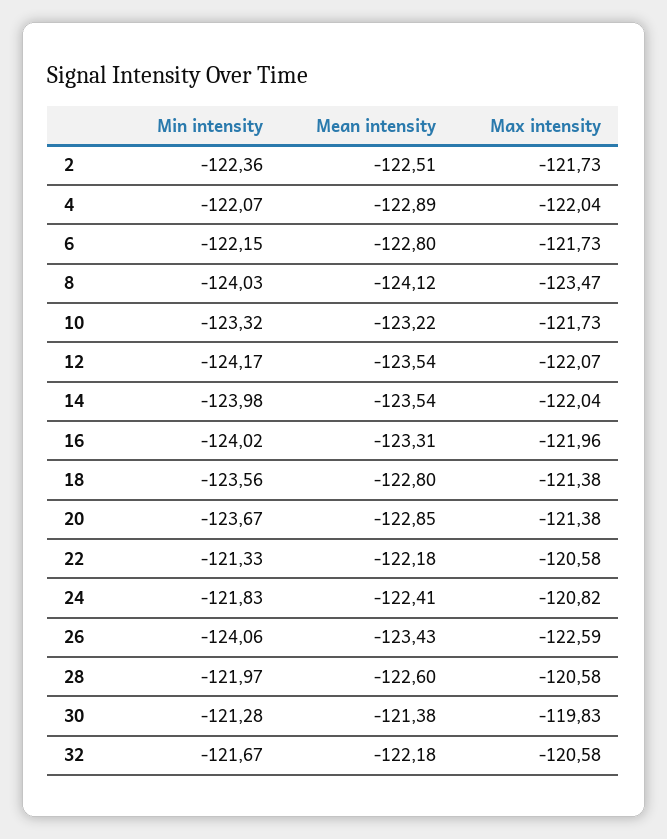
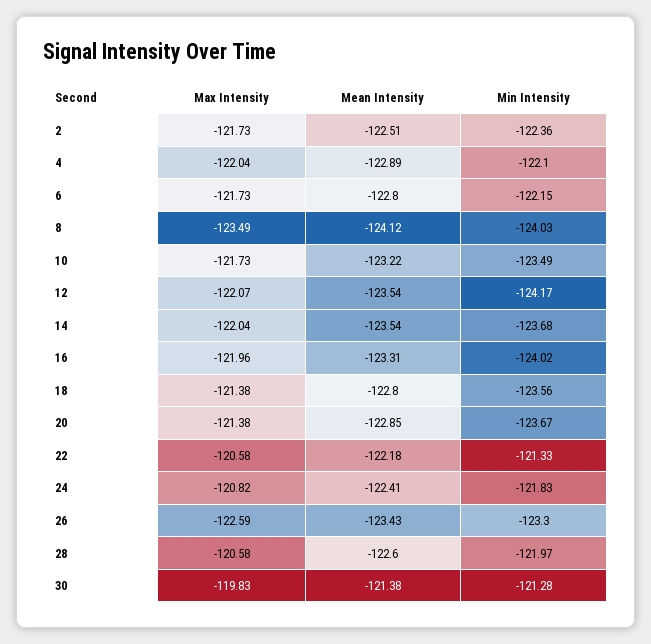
  {
    "Min intensity": {
      "2": -122.36,
-     "4": -122.07,
+     "4": -122.1,
      "6": -122.15,
      "8": -124.03,
-     "10": -123.32,
+     "10": -123.49,
      "12": -124.17,
-     "14": -123.98,
+     "14": -123.68,
      "16": -124.02,
      "18": -123.56,
      "20": -123.67,
      "22": -121.33,
      "24": -121.83,
-     "26": -124.06,
+     "26": -123.3,
      "28": -121.97,
-     "30": -121.28,
+     "30": -121.28
-     "32": -121.67
    },
    "Mean intensity": {
      "2": -122.51,
      "4": -122.89,
      "6": -122.8,
      "8": -124.12,
      "10": -123.22,
      "12": -123.54,
      "14": -123.54,
      "16": -123.31,
      "18": -122.8,
      "20": -122.85,
      "22": -122.18,
      "24": -122.41,
      "26": -123.43,
      "28": -122.6,
-     "30": -121.38,
+     "30": -121.38
-     "32": -122.18
    },
    "Max intensity": {
      "2": -121.73,
      "4": -122.04,
      "6": -121.73,
-     "8": -123.47,
+     "8": -123.49,
      "10": -121.73,
      "12": -122.07,
      "14": -122.04,
      "16": -121.96,
      "18": -121.38,
      "20": -121.38,
      "22": -120.58,
      "24": -120.82,
      "26": -122.59,
      "28": -120.58,
-     "30": -119.83,
+     "30": -119.83
-     "32": -120.58
    }
  }

